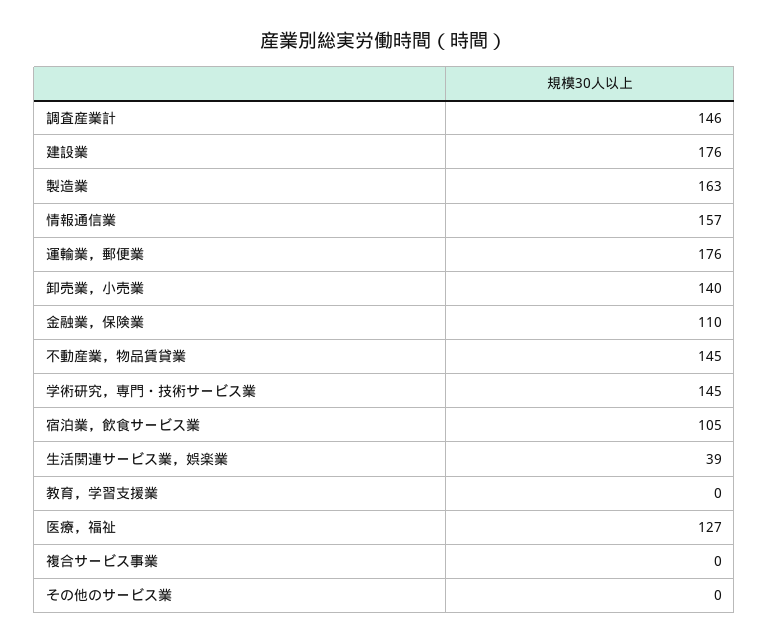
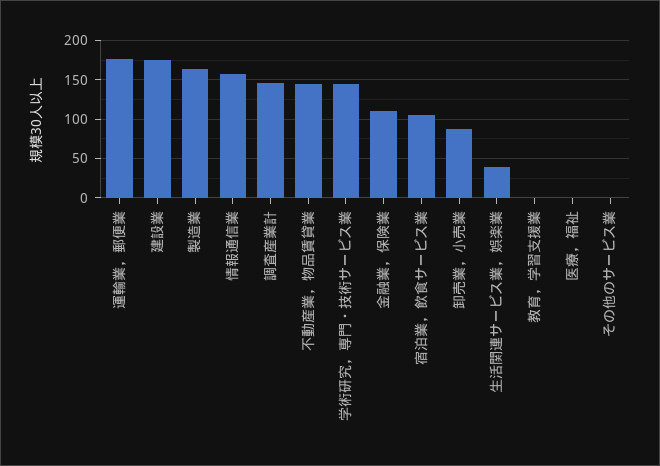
  {
    "調査産業計": 146,
    "建設業": 176,
    "製造業": 163,
    "情報通信業": 157,
    "運輸業，郵便業": 176,
-   "卸売業，小売業": 140,
+   "卸売業，小売業": 90,
    "金融業，保険業": 110,
    "不動産業，物品賃貸業": 145,
    "学術研究，専門・技術サービス業": 145,
    "宿泊業，飲食サービス業": 105,
    "生活関連サービス業，娯楽業": 39,
    "教育，学習支援業": 0,
-   "医療，福祉": 127,
+   "医療，福祉": 0,
-   "複合サービス事業": 0,
    "その他のサービス業": 0
  }

